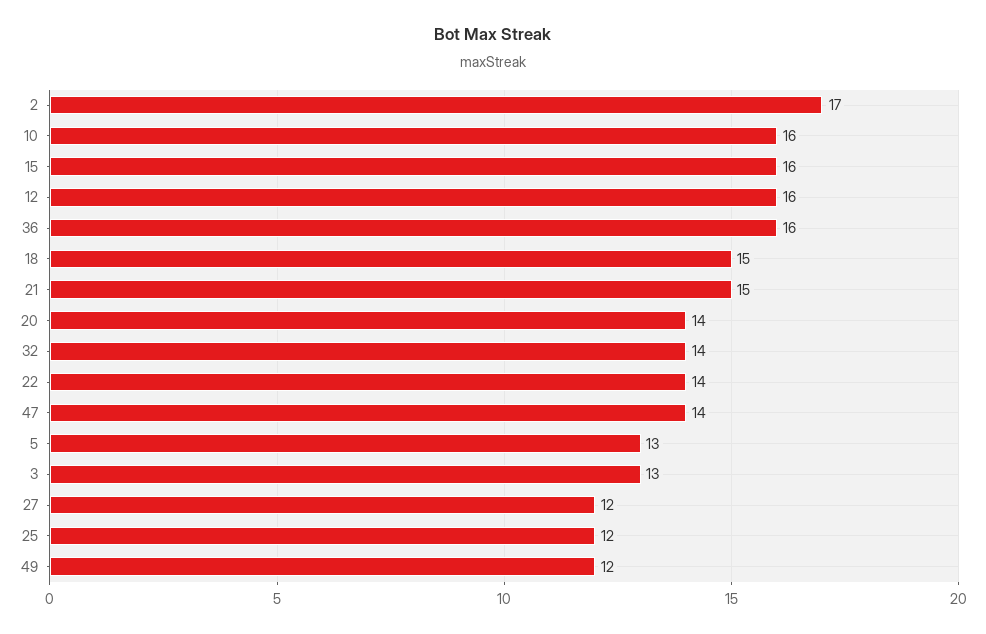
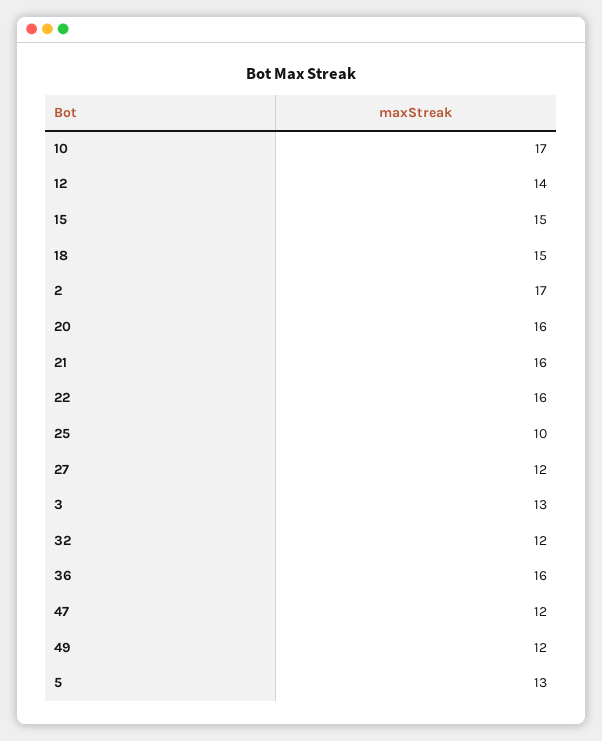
  {
    "2": 17,
-   "10": 16,
+   "10": 17,
-   "15": 16,
+   "15": 15,
-   "12": 16,
+   "12": 14,
    "36": 16,
    "18": 15,
-   "21": 15,
+   "21": 16,
-   "20": 14,
+   "20": 16,
-   "32": 14,
+   "32": 12,
-   "22": 14,
+   "22": 16,
-   "47": 14,
+   "47": 12,
    "5": 13,
    "3": 13,
    "27": 12,
-   "25": 12,
+   "25": 10,
    "49": 12
  }

